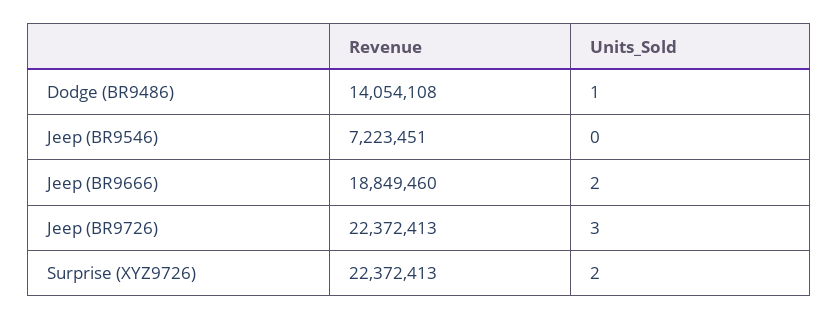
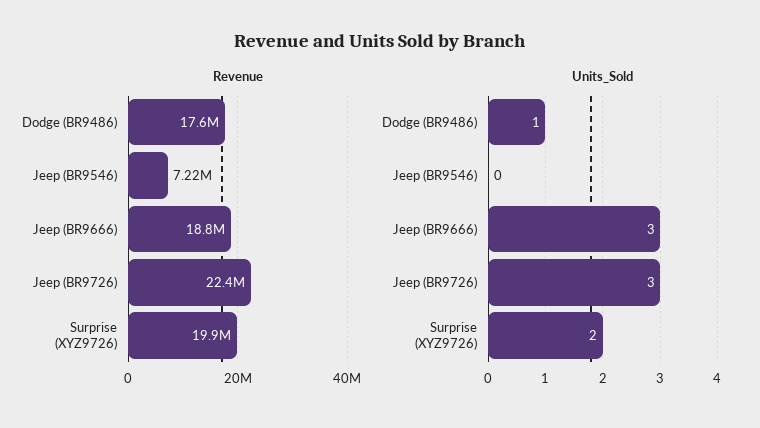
  {
    "Revenue": {
-     "Dodge (BR9486)": 14054108,
+     "Dodge (BR9486)": 17600000,
      "Jeep (BR9546)": 7223451,
      "Jeep (BR9666)": 18849460,
      "Jeep (BR9726)": 22372413,
-     "Surprise (XYZ9726)": 22372413
+     "Surprise (XYZ9726)": 19900000
    },
    "Units_Sold": {
      "Dodge (BR9486)": 1,
      "Jeep (BR9546)": 0,
-     "Jeep (BR9666)": 2,
+     "Jeep (BR9666)": 3,
      "Jeep (BR9726)": 3,
      "Surprise (XYZ9726)": 2
    }
  }

